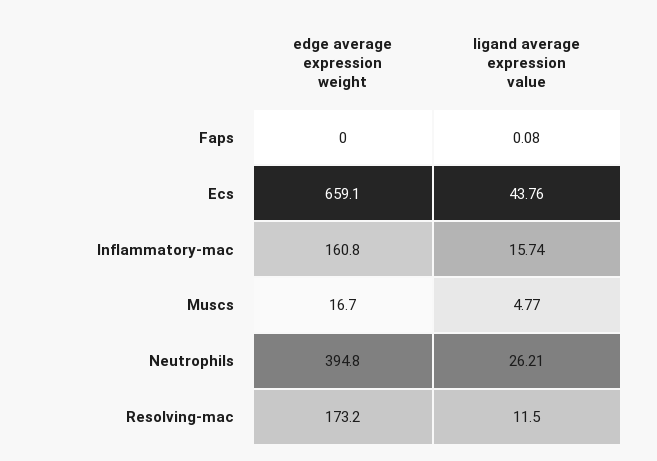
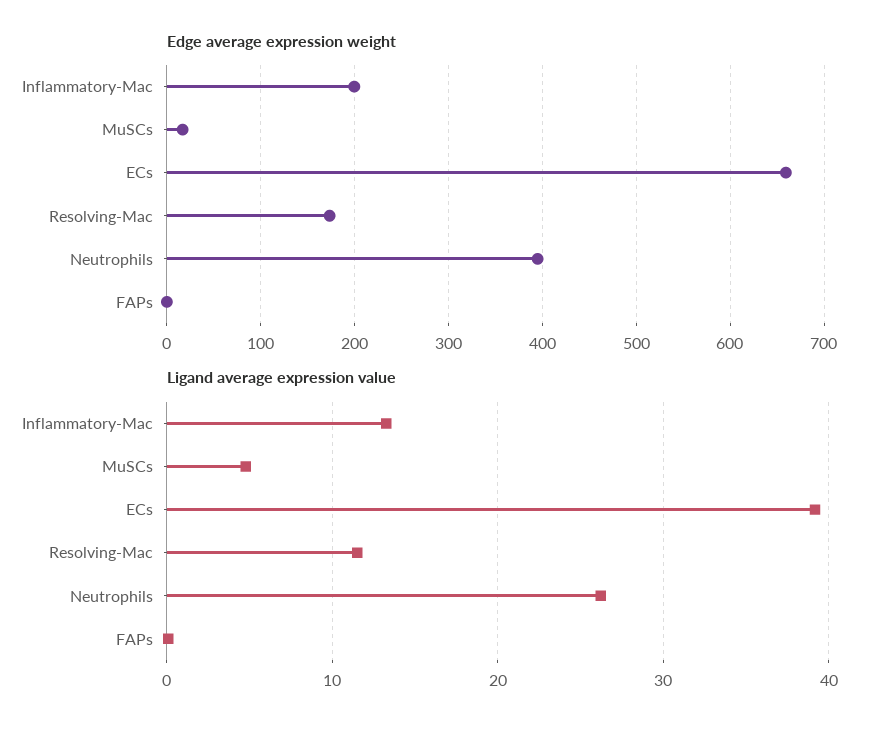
  {
    "edge average expression weight": {
      "Faps": 0,
      "Ecs": 659.1,
-     "Inflammatory-mac": 160.8,
+     "Inflammatory-mac": 200,
      "Muscs": 16.7,
      "Neutrophils": 394.8,
      "Resolving-mac": 173.2
    },
    "ligand average expression value": {
      "Faps": 0.08,
-     "Ecs": 43.76,
+     "Ecs": 39,
-     "Inflammatory-mac": 15.74,
+     "Inflammatory-mac": 13,
      "Muscs": 4.77,
      "Neutrophils": 26.21,
      "Resolving-mac": 11.5
    }
  }

